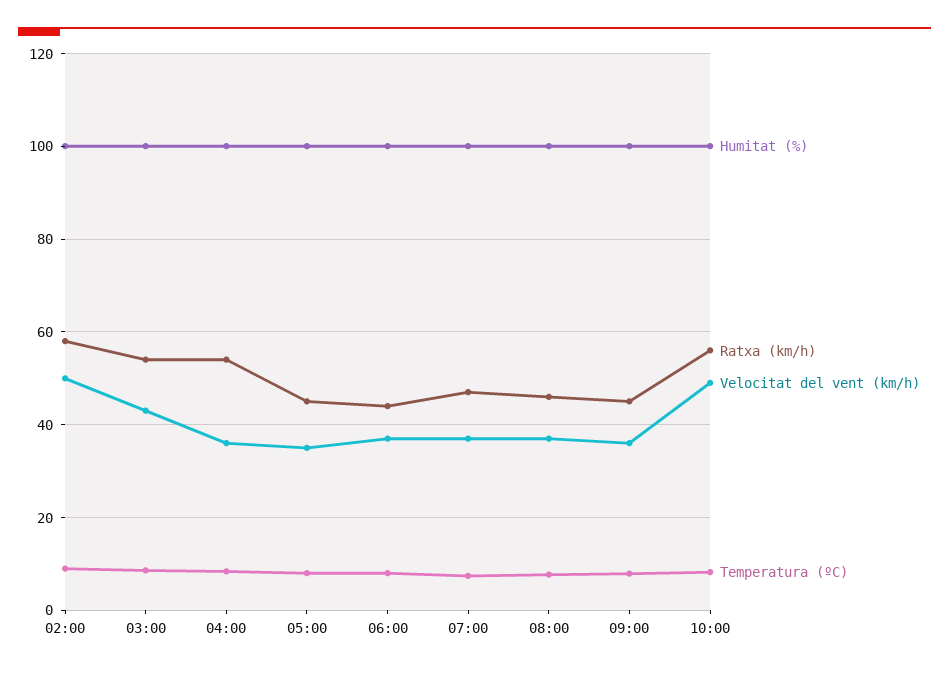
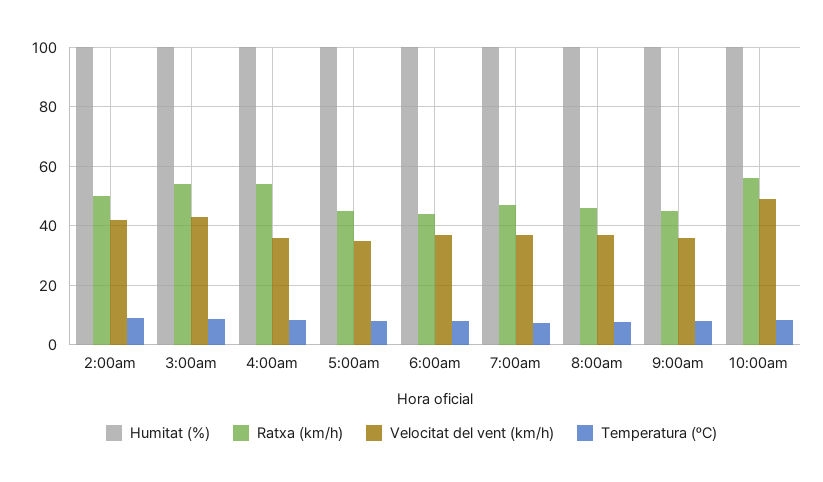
  {
    "Humitat (%)": {
      "02:00": 100,
      "03:00": 100,
      "04:00": 100,
      "05:00": 100,
      "06:00": 100,
      "07:00": 100,
      "08:00": 100,
      "09:00": 100,
      "10:00": 100
    },
    "Ratxa (km/h)": {
-     "02:00": 58,
+     "02:00": 50,
      "03:00": 54,
      "04:00": 54,
      "05:00": 46,
      "06:00": 44,
      "07:00": 48,
      "08:00": 46,
      "09:00": 46,
      "10:00": 56
    },
    "Velocitat del vent (km/h)": {
-     "02:00": 50,
+     "02:00": 42.5,
      "03:00": 44,
      "04:00": 36,
      "05:00": 36,
      "06:00": 38,
      "07:00": 38,
      "08:00": 38,
      "09:00": 36,
      "10:00": 50
    },
    "Temperatura (ºC)": {
      "02:00": 10,
      "03:00": 8,
      "04:00": 8,
      "05:00": 8,
      "06:00": 8,
      "07:00": 8,
      "08:00": 8,
      "09:00": 8,
      "10:00": 8
    }
  }

